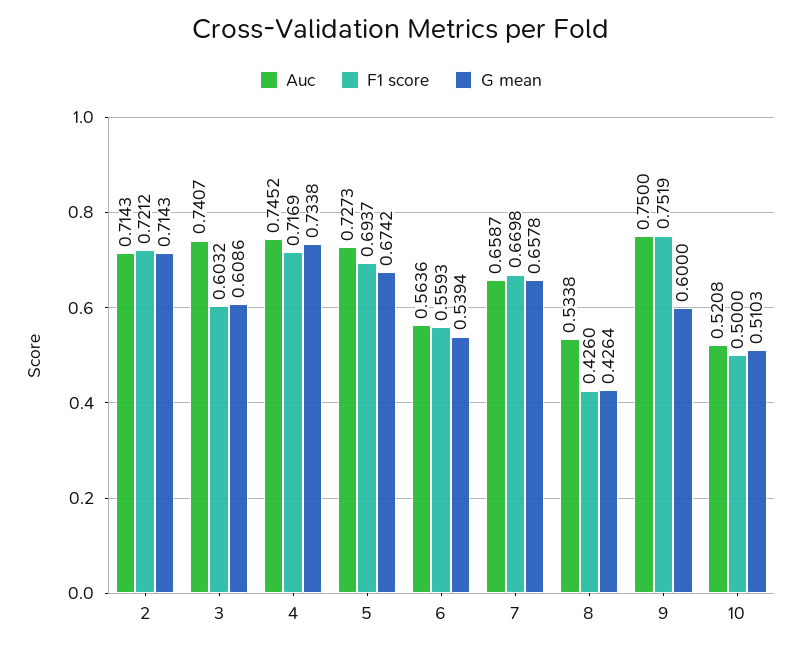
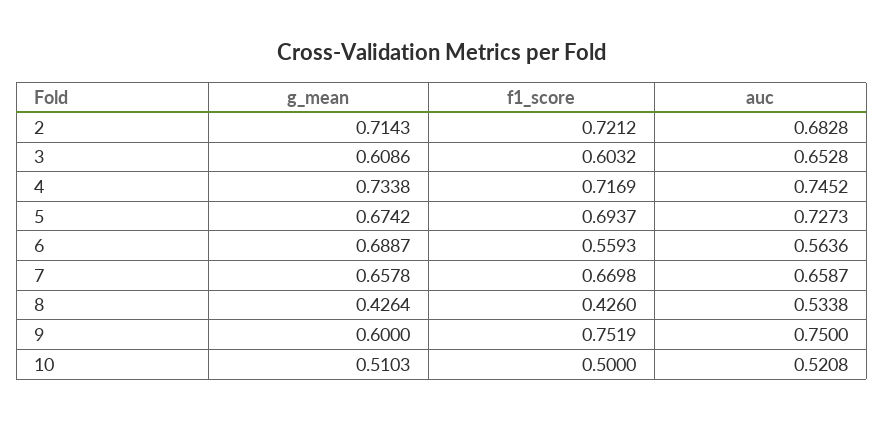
  {
    "Auc": {
-     "2": 0.7143,
+     "2": 0.6828,
-     "3": 0.7407,
+     "3": 0.6528,
      "4": 0.7452,
      "5": 0.7273,
      "6": 0.5636,
      "7": 0.6587,
      "8": 0.5338,
      "9": 0.75,
      "10": 0.5208
    },
    "F1 score": {
      "2": 0.7212,
      "3": 0.6032,
      "4": 0.7169,
      "5": 0.6937,
      "6": 0.5593,
      "7": 0.6698,
      "8": 0.426,
      "9": 0.7519,
      "10": 0.5
    },
    "G mean": {
      "2": 0.7143,
      "3": 0.6086,
      "4": 0.7338,
      "5": 0.6742,
-     "6": 0.5394,
+     "6": 0.6887,
      "7": 0.6578,
      "8": 0.4264,
      "9": 0.6,
      "10": 0.5103
    }
  }

